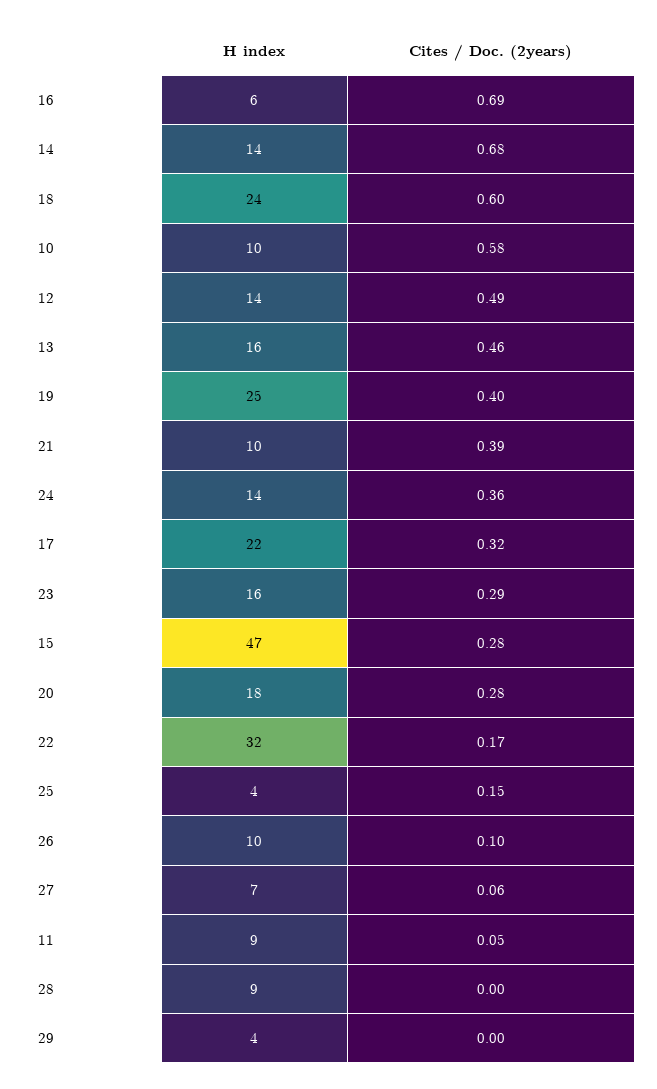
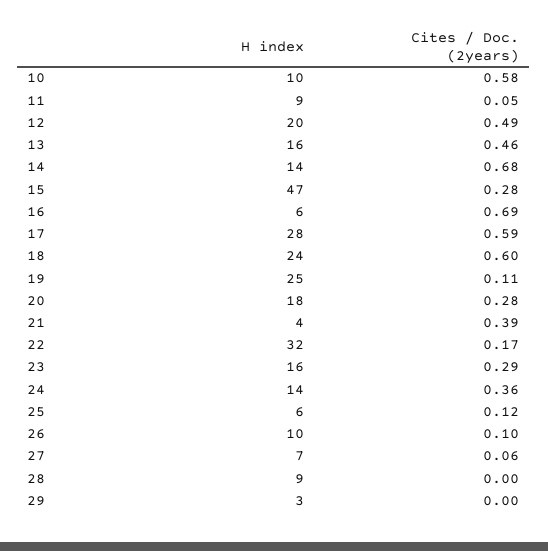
  {
    "H index": {
      "16": 6,
      "14": 14,
      "18": 24,
      "10": 10,
-     "12": 14,
+     "12": 20,
      "13": 16,
      "19": 25,
-     "21": 10,
+     "21": 4,
      "24": 14,
-     "17": 22,
+     "17": 28,
      "23": 16,
      "15": 47,
      "20": 18,
      "22": 32,
-     "25": 4,
+     "25": 6,
      "26": 10,
      "27": 7,
      "11": 9,
      "28": 9,
-     "29": 4
+     "29": 3
    },
    "Cites / Doc. (2years)": {
      "16": 0.69,
      "14": 0.68,
      "18": 0.6,
      "10": 0.58,
      "12": 0.49,
      "13": 0.46,
-     "19": 0.4,
+     "19": 0.11,
      "21": 0.39,
      "24": 0.36,
-     "17": 0.32,
+     "17": 0.59,
      "23": 0.29,
      "15": 0.28,
      "20": 0.28,
      "22": 0.17,
-     "25": 0.15,
+     "25": 0.12,
      "26": 0.1,
      "27": 0.06,
      "11": 0.05,
      "28": 0,
      "29": 0
    }
  }

